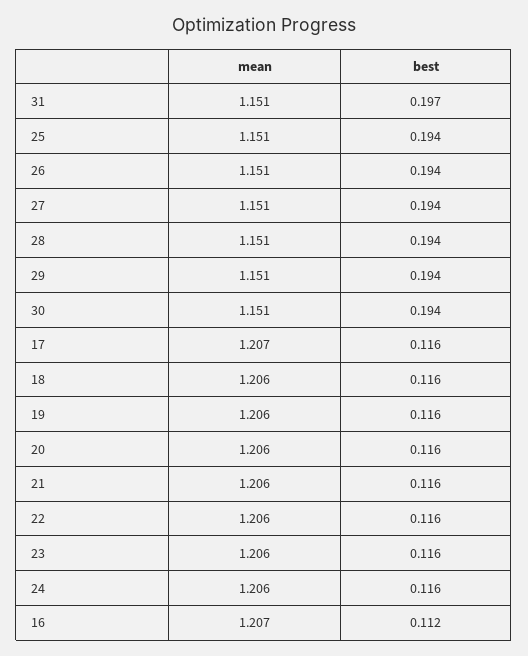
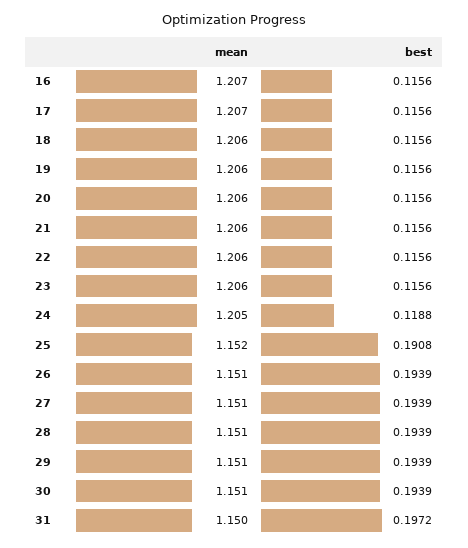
  {
    "mean": {
-     "31": 1.151,
+     "31": 1.15,
-     "25": 1.151,
+     "25": 1.152,
      "26": 1.151,
      "27": 1.151,
      "28": 1.151,
      "29": 1.151,
      "30": 1.151,
      "17": 1.207,
      "18": 1.206,
      "19": 1.206,
      "20": 1.206,
      "21": 1.206,
      "22": 1.206,
      "23": 1.206,
-     "24": 1.206,
+     "24": 1.205,
      "16": 1.207
    },
    "best": {
      "31": 0.1972,
-     "25": 0.194,
+     "25": 0.1908,
      "26": 0.1939,
      "27": 0.1939,
      "28": 0.1939,
      "29": 0.1939,
      "30": 0.1939,
      "17": 0.1156,
      "18": 0.1156,
      "19": 0.1156,
      "20": 0.1156,
      "21": 0.1156,
      "22": 0.1156,
      "23": 0.1156,
-     "24": 0.116,
+     "24": 0.1188,
-     "16": 0.112
+     "16": 0.1156
    }
  }

